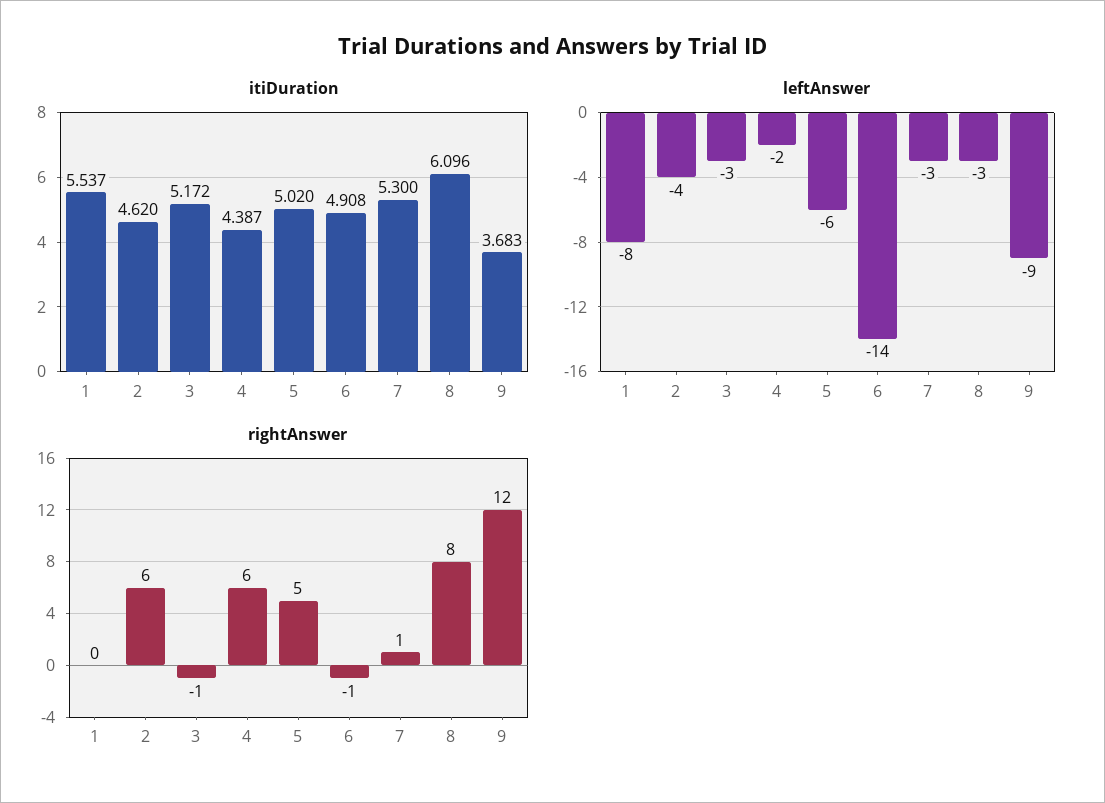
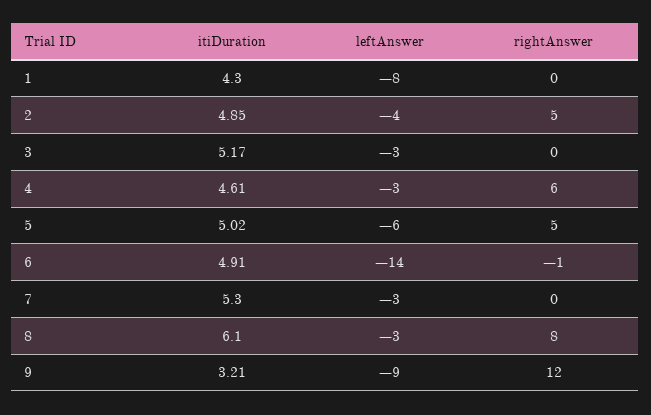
  {
    "itiDuration": {
-     "1": 5.537,
+     "1": 4.3,
-     "2": 4.62,
+     "2": 4.85,
      "3": 5.172,
-     "4": 4.387,
+     "4": 4.61,
      "5": 5.02,
      "6": 4.908,
      "7": 5.3,
      "8": 6.096,
-     "9": 3.683
+     "9": 3.21
    },
    "leftAnswer": {
      "1": -8,
      "2": -4,
      "3": -3,
-     "4": -2,
+     "4": -3,
      "5": -6,
      "6": -14,
      "7": -3,
      "8": -3,
      "9": -9
    },
    "rightAnswer": {
      "1": 0,
-     "2": 6,
+     "2": 5,
-     "3": -1,
+     "3": 0,
      "4": 6,
      "5": 5,
      "6": -1,
-     "7": 1,
+     "7": 0,
      "8": 8,
      "9": 12
    }
  }

